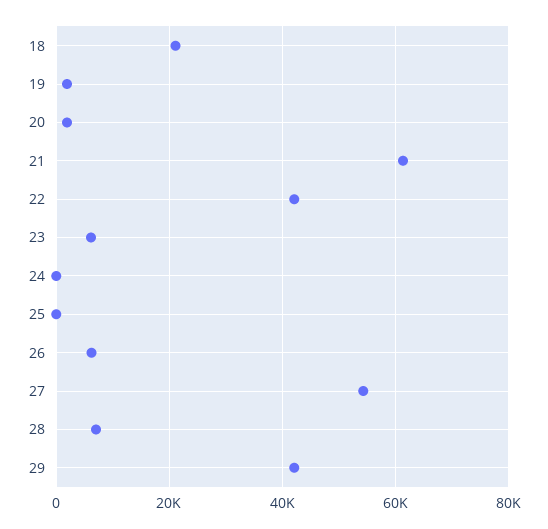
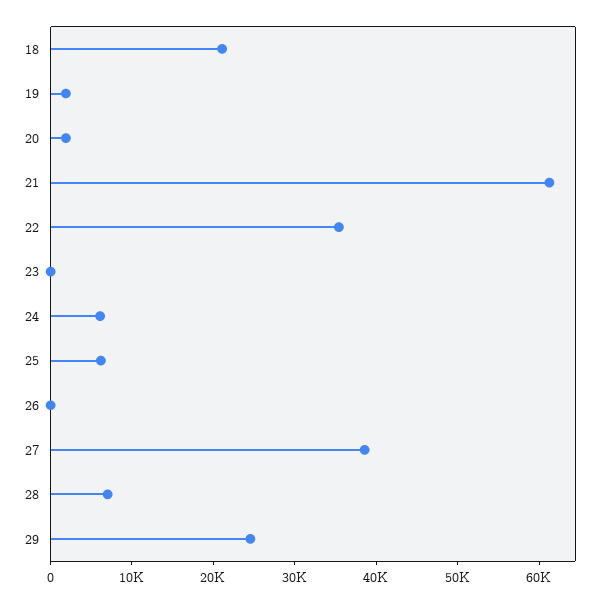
  {
    "18": 22000,
    "19": 2000,
    "20": 2000,
    "21": 62000,
-   "22": 42000,
+   "22": 36000,
-   "23": 6000,
+   "23": 0,
-   "24": 0,
+   "24": 6000,
-   "25": 0,
+   "25": 6000,
-   "26": 6000,
+   "26": 0,
-   "27": 54000,
+   "27": 38000,
    "28": 8000,
-   "29": 42000
+   "29": 24000
  }

